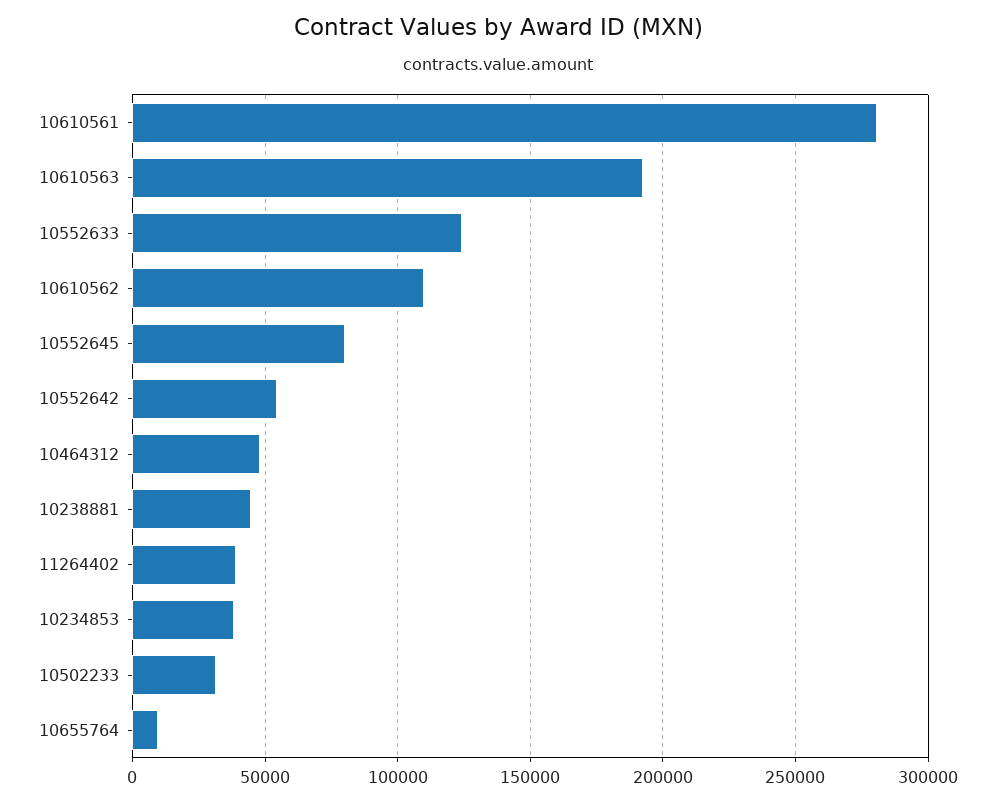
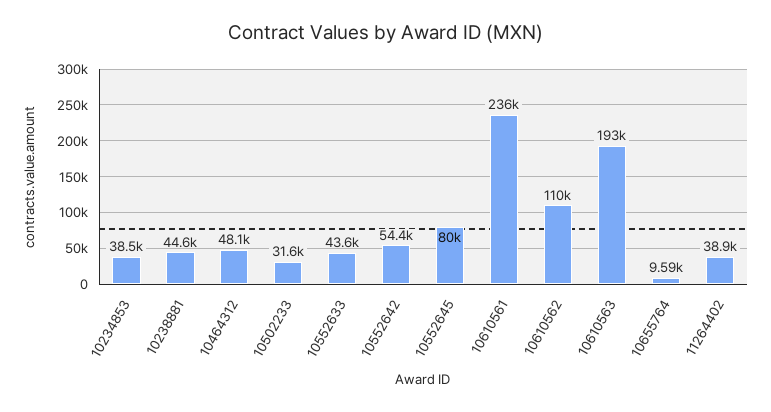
  {
-   "10610561": 280000,
+   "10610561": 236000,
    "10610563": 193000,
-   "10552633": 125000,
+   "10552633": 43600,
    "10610562": 110000,
    "10552645": 80000,
    "10552642": 54400,
    "10464312": 48100,
    "10238881": 44600,
    "11264402": 38900,
    "10234853": 38500,
    "10502233": 31600,
    "10655764": 9590
  }

